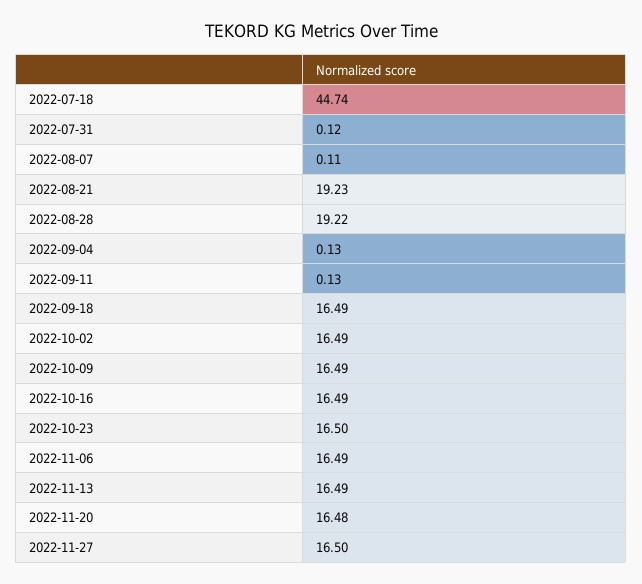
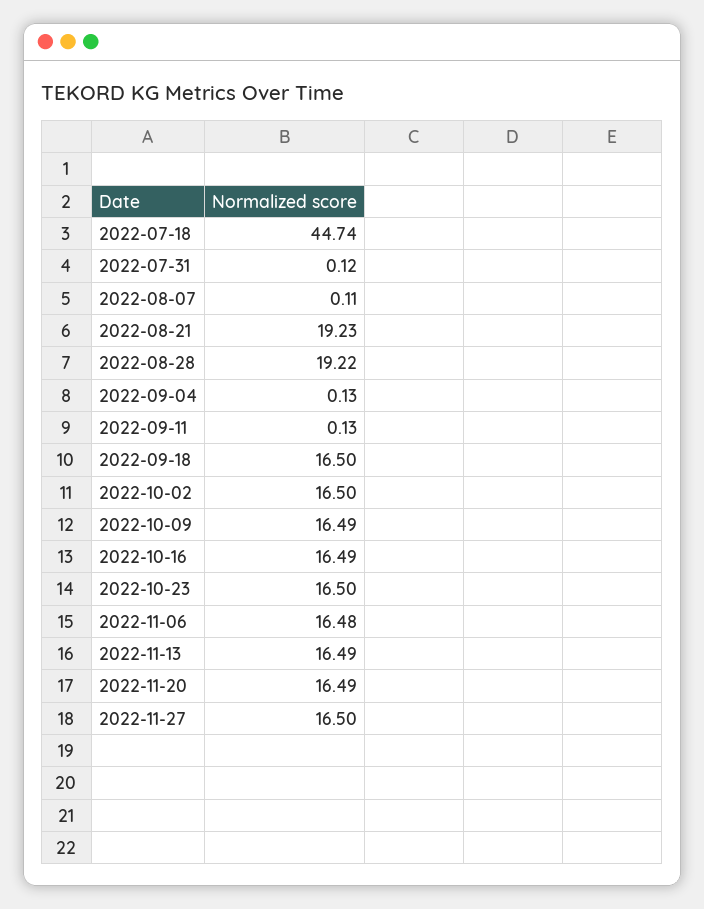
  {
    "2022-07-18": 44.74,
    "2022-07-31": 0.12,
    "2022-08-07": 0.11,
    "2022-08-21": 19.23,
    "2022-08-28": 19.22,
    "2022-09-04": 0.13,
    "2022-09-11": 0.13,
-   "2022-09-18": 16.49,
+   "2022-09-18": 16.5,
-   "2022-10-02": 16.49,
+   "2022-10-02": 16.5,
    "2022-10-09": 16.49,
    "2022-10-16": 16.49,
    "2022-10-23": 16.5,
-   "2022-11-06": 16.49,
+   "2022-11-06": 16.48,
    "2022-11-13": 16.49,
-   "2022-11-20": 16.48,
+   "2022-11-20": 16.49,
    "2022-11-27": 16.5
  }

